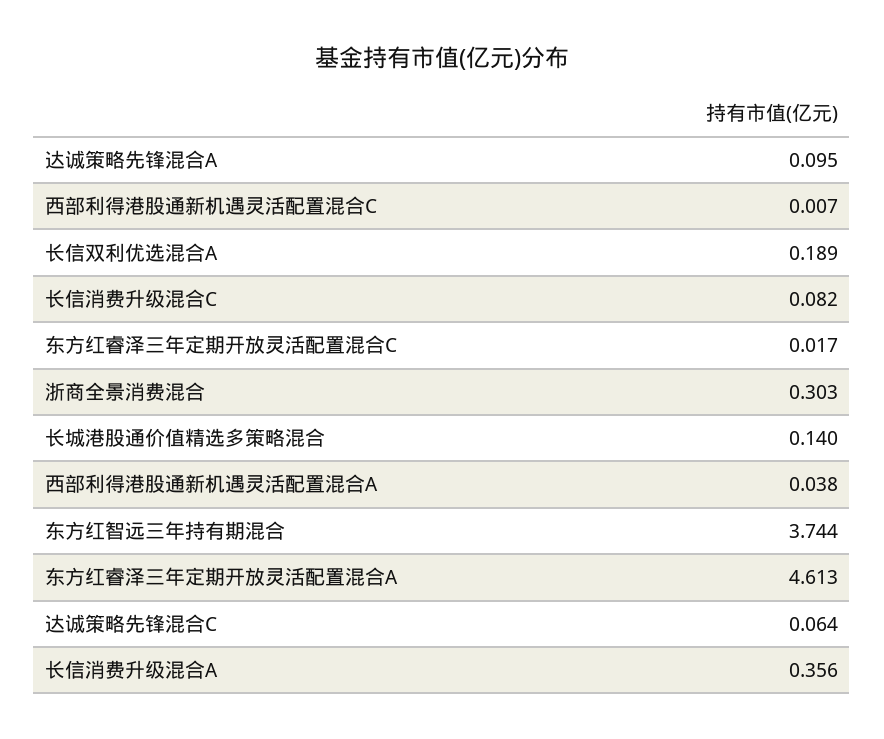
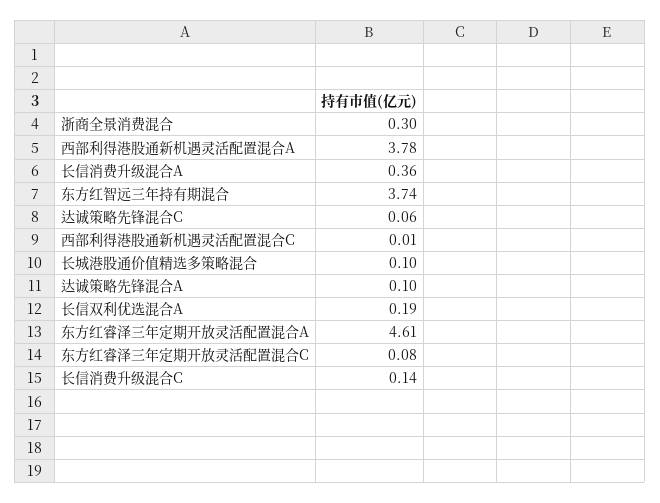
  {
    "达诚策略先锋混合A": 0.095,
    "西部利得港股通新机遇灵活配置混合C": 0.007,
    "长信双利优选混合A": 0.189,
-   "长信消费升级混合C": 0.082,
+   "长信消费升级混合C": 0.14,
-   "东方红睿泽三年定期开放灵活配置混合C": 0.017,
+   "东方红睿泽三年定期开放灵活配置混合C": 0.08,
    "浙商全景消费混合": 0.303,
-   "长城港股通价值精选多策略混合": 0.14,
+   "长城港股通价值精选多策略混合": 0.1,
-   "西部利得港股通新机遇灵活配置混合A": 0.038,
+   "西部利得港股通新机遇灵活配置混合A": 3.78,
    "东方红智远三年持有期混合": 3.744,
    "东方红睿泽三年定期开放灵活配置混合A": 4.613,
    "达诚策略先锋混合C": 0.064,
    "长信消费升级混合A": 0.356
  }

